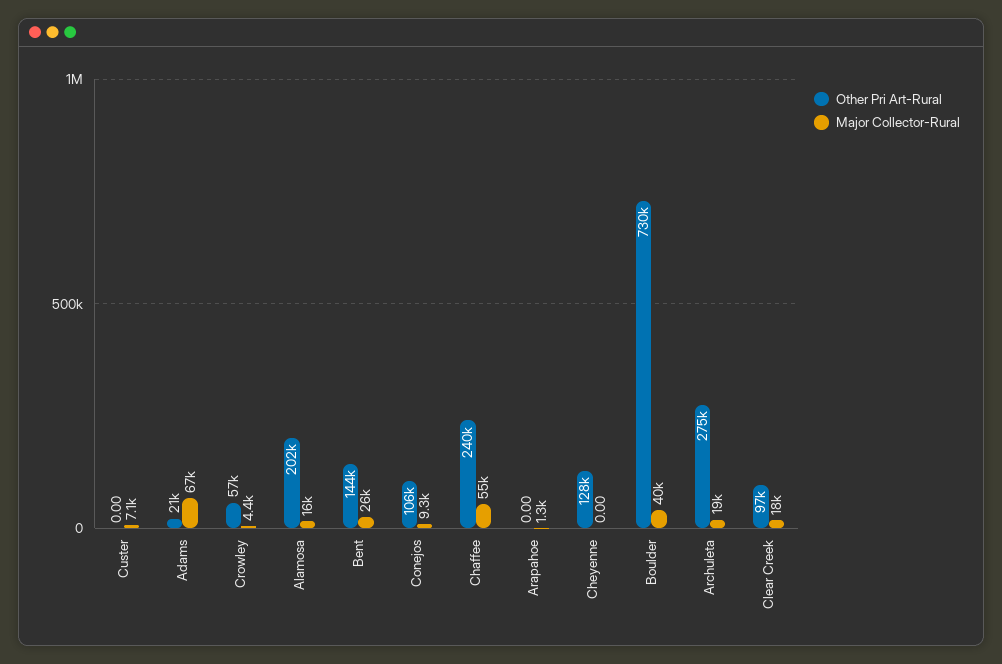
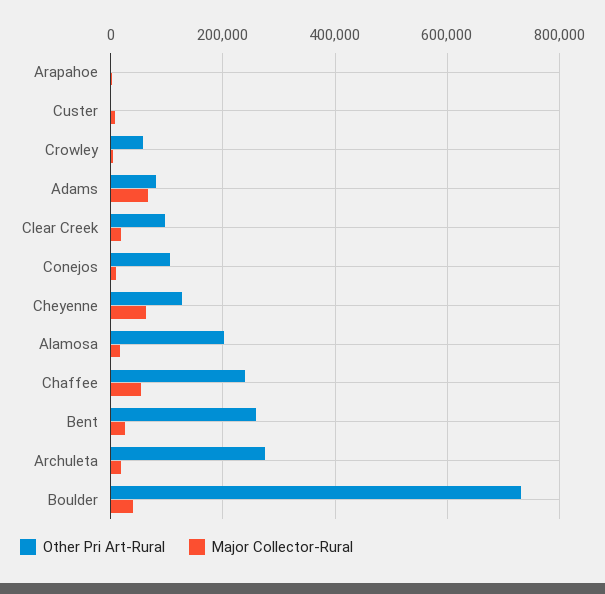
  {
    "Other Pri Art-Rural": {
      "Custer": 0,
-     "Adams": 21000,
+     "Adams": 80000,
      "Crowley": 57000,
      "Alamosa": 202000,
-     "Bent": 144000,
+     "Bent": 260000,
      "Conejos": 106000,
      "Chaffee": 240000,
      "Arapahoe": 0,
      "Cheyenne": 128000,
      "Boulder": 730000,
      "Archuleta": 275000,
      "Clear Creek": 97000
    },
    "Major Collector-Rural": {
      "Custer": 7100,
      "Adams": 67000,
      "Crowley": 4400,
      "Alamosa": 16000,
      "Bent": 26000,
      "Conejos": 9300,
      "Chaffee": 55000,
      "Arapahoe": 1300,
-     "Cheyenne": 0,
+     "Cheyenne": 60000,
      "Boulder": 40000,
      "Archuleta": 19000,
      "Clear Creek": 18000
    }
  }

